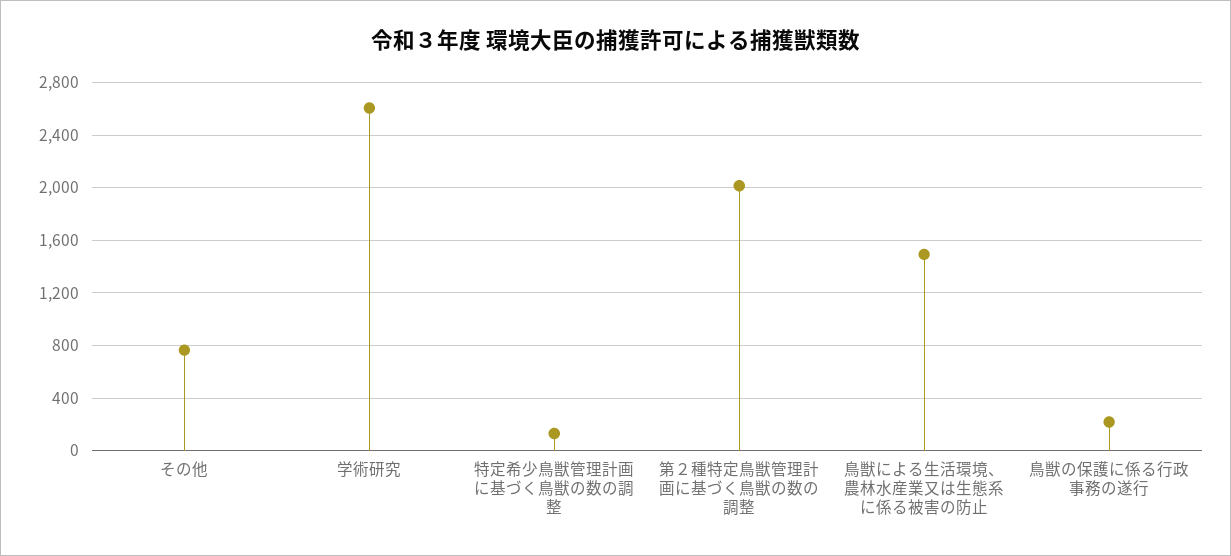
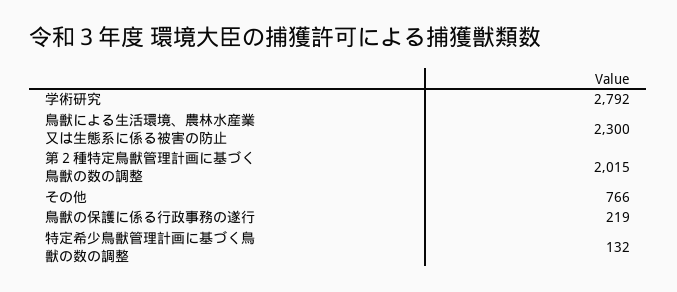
  {
    "その他": 766,
-   "学術研究": 2600,
+   "学術研究": 2792,
    "特定希少鳥獣管理計画に基づく鳥獣の数の調整": 132,
    "第２種特定鳥獣管理計画に基づく鳥獣の数の調整": 2015,
-   "鳥獣による生活環境、農林水産業又は生態系に係る被害の防止": 1500,
+   "鳥獣による生活環境、農林水産業又は生態系に係る被害の防止": 2300,
    "鳥獣の保護に係る行政事務の遂行": 219
  }

